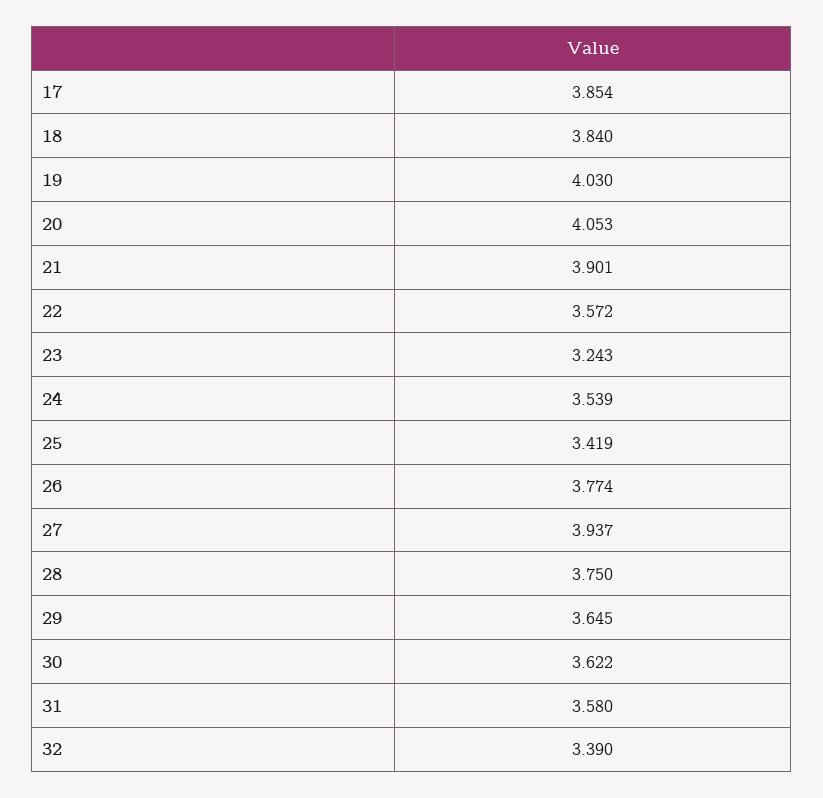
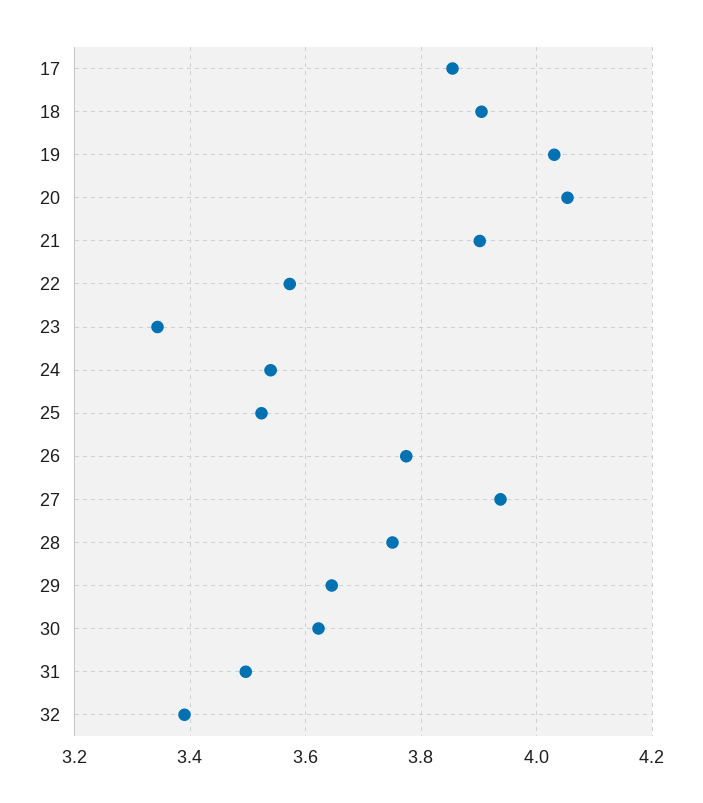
  {
    "17": 3.854,
-   "18": 3.84,
+   "18": 3.9,
    "19": 4.03,
    "20": 4.053,
    "21": 3.901,
    "22": 3.572,
-   "23": 3.243,
+   "23": 3.34,
    "24": 3.539,
-   "25": 3.419,
+   "25": 3.52,
    "26": 3.774,
    "27": 3.937,
    "28": 3.75,
    "29": 3.645,
    "30": 3.622,
-   "31": 3.58,
+   "31": 3.5,
    "32": 3.39
  }

